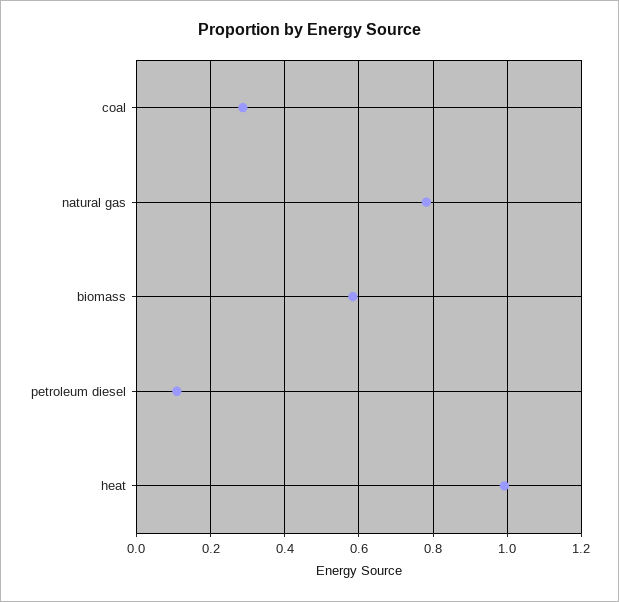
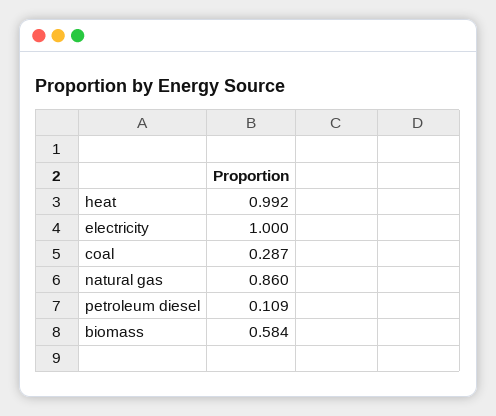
  {
    "coal": 0.287,
-   "natural gas": 0.78,
+   "natural gas": 0.86,
    "biomass": 0.584,
    "petroleum diesel": 0.109,
-   "heat": 0.992
+   "heat": 0.992,
+   "electricity": 1
  }

